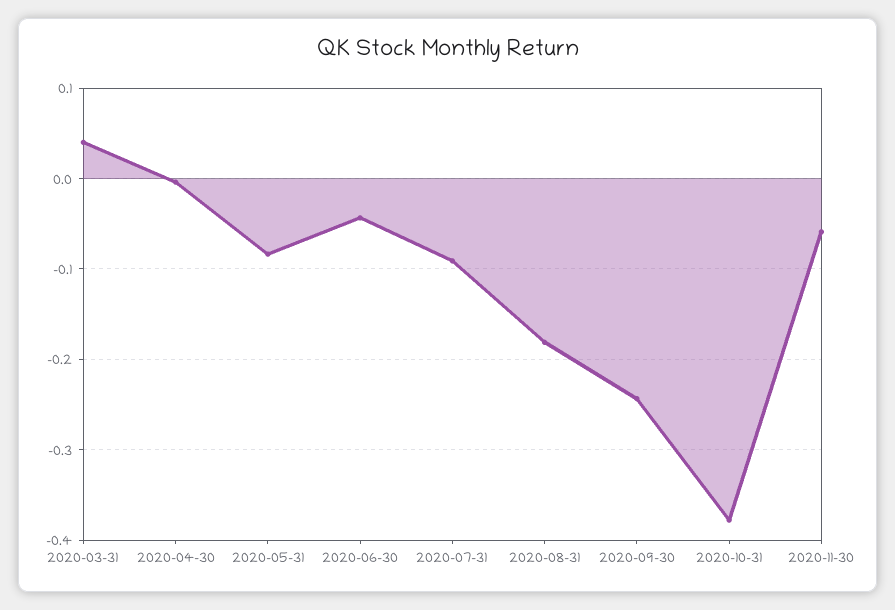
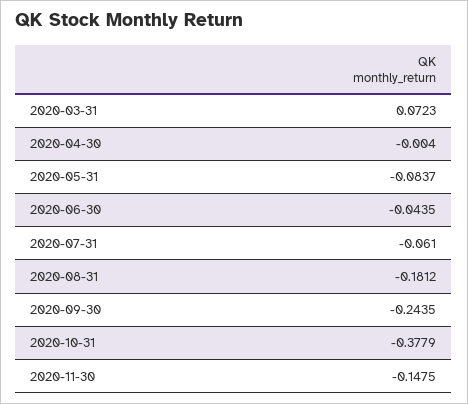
  {
-   "2020-03-31": 0.04,
+   "2020-03-31": 0.0723,
    "2020-04-30": -0.004,
    "2020-05-31": -0.0837,
    "2020-06-30": -0.0435,
-   "2020-07-31": -0.09,
+   "2020-07-31": -0.061,
    "2020-08-31": -0.1812,
    "2020-09-30": -0.2435,
    "2020-10-31": -0.3779,
-   "2020-11-30": -0.06
+   "2020-11-30": -0.1475
  }

